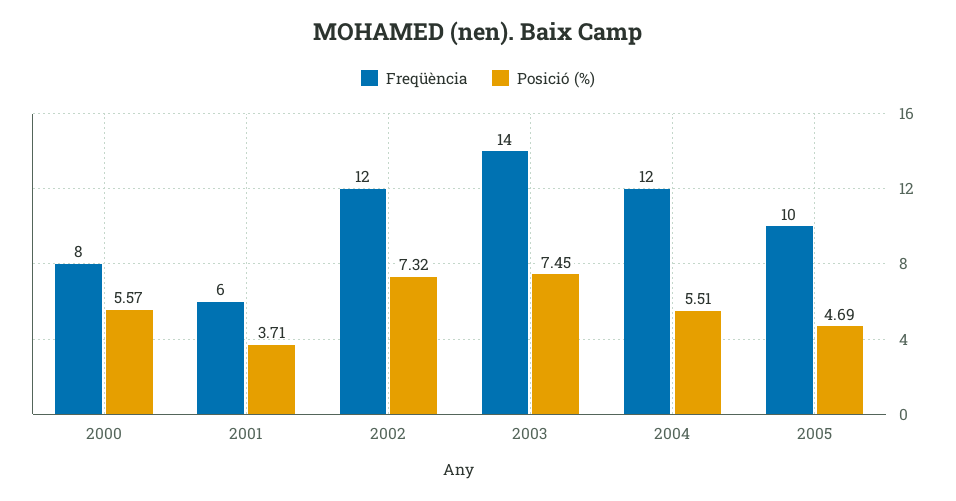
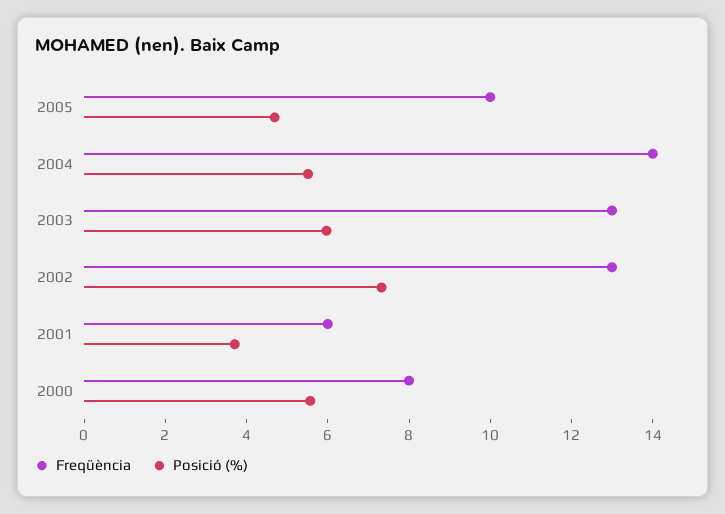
  {
    "Freqüència": {
      "2000": 8,
      "2001": 6,
-     "2002": 12,
+     "2002": 13,
-     "2003": 14,
+     "2003": 13,
-     "2004": 12,
+     "2004": 14,
      "2005": 10
    },
    "Posició (%)": {
      "2000": 5.57,
      "2001": 3.71,
      "2002": 7.32,
-     "2003": 7.45,
+     "2003": 6,
      "2004": 5.51,
      "2005": 4.69
    }
  }

